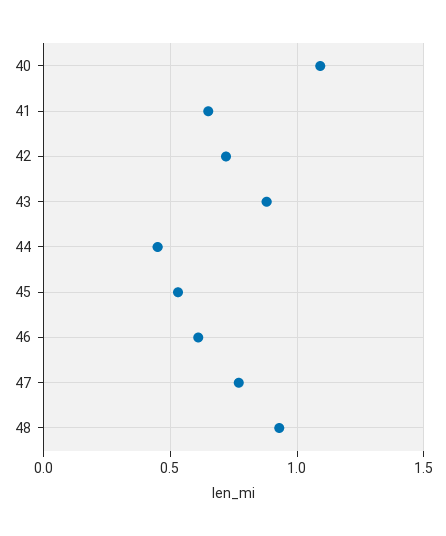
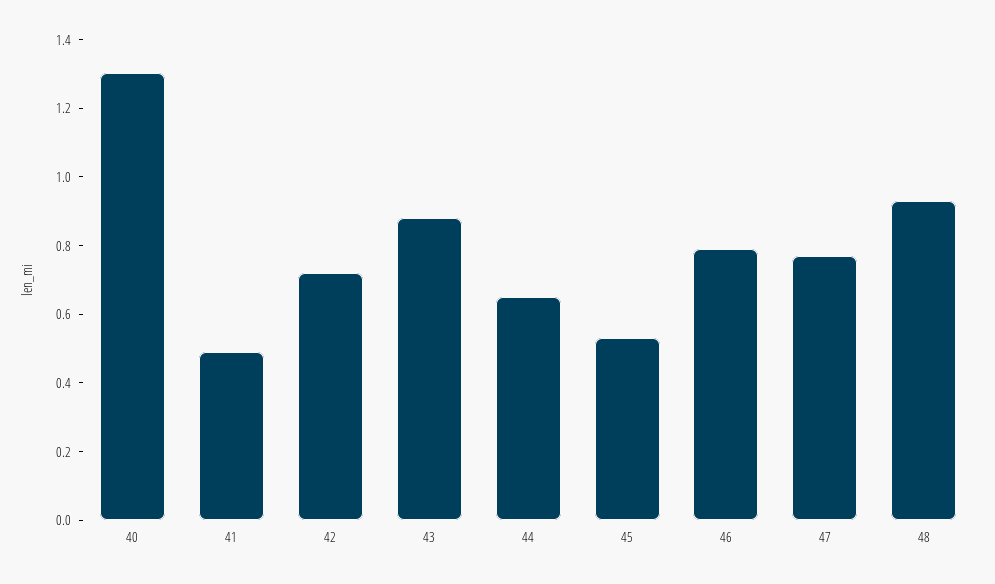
  {
-   "40": 1.1,
+   "40": 1.3,
-   "41": 0.65,
+   "41": 0.5,
    "42": 0.7,
    "43": 0.9,
-   "44": 0.45,
+   "44": 0.65,
    "45": 0.55,
-   "46": 0.6,
+   "46": 0.8,
    "47": 0.75,
    "48": 0.95
  }

